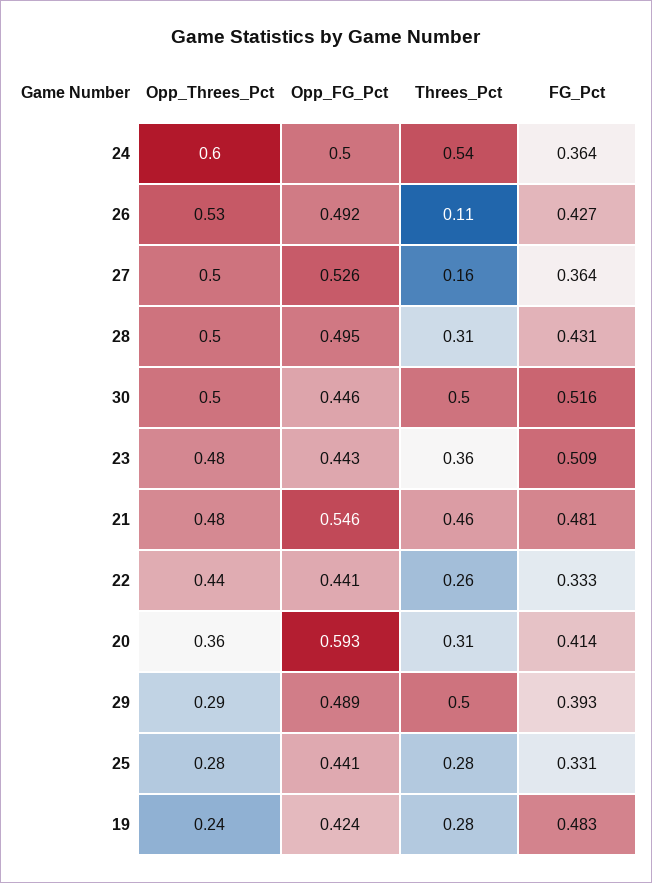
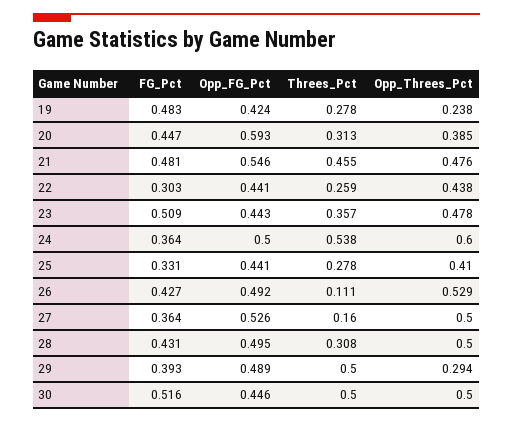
  {
    "Opp_Threes_Pct": {
      "24": 0.6,
      "26": 0.529,
      "27": 0.5,
      "28": 0.5,
      "30": 0.5,
      "23": 0.478,
      "21": 0.476,
      "22": 0.438,
-     "20": 0.36,
+     "20": 0.385,
      "29": 0.294,
-     "25": 0.28,
+     "25": 0.41,
      "19": 0.238
    },
    "Opp_FG_Pct": {
      "24": 0.5,
      "26": 0.492,
      "27": 0.526,
      "28": 0.495,
      "30": 0.446,
      "23": 0.443,
      "21": 0.546,
      "22": 0.441,
      "20": 0.593,
      "29": 0.489,
      "25": 0.441,
      "19": 0.424
    },
    "Threes_Pct": {
      "24": 0.538,
      "26": 0.111,
      "27": 0.16,
      "28": 0.308,
      "30": 0.5,
      "23": 0.357,
      "21": 0.455,
      "22": 0.259,
      "20": 0.313,
      "29": 0.5,
      "25": 0.278,
      "19": 0.278
    },
    "FG_Pct": {
      "24": 0.364,
      "26": 0.427,
      "27": 0.364,
      "28": 0.431,
      "30": 0.516,
      "23": 0.509,
      "21": 0.481,
-     "22": 0.333,
+     "22": 0.303,
-     "20": 0.414,
+     "20": 0.447,
      "29": 0.393,
      "25": 0.331,
      "19": 0.483
    }
  }

